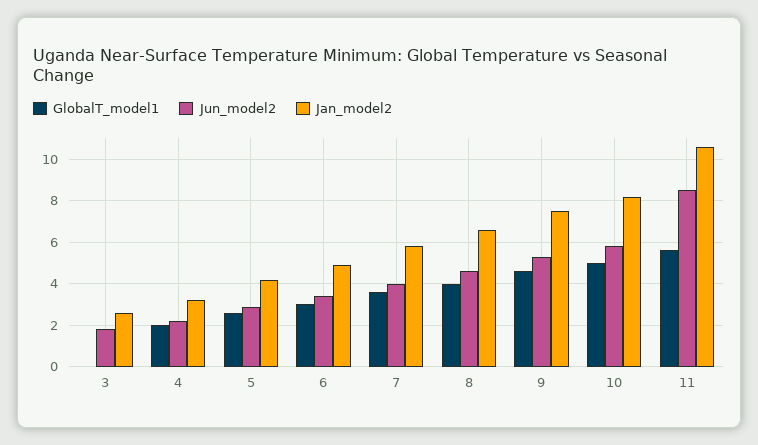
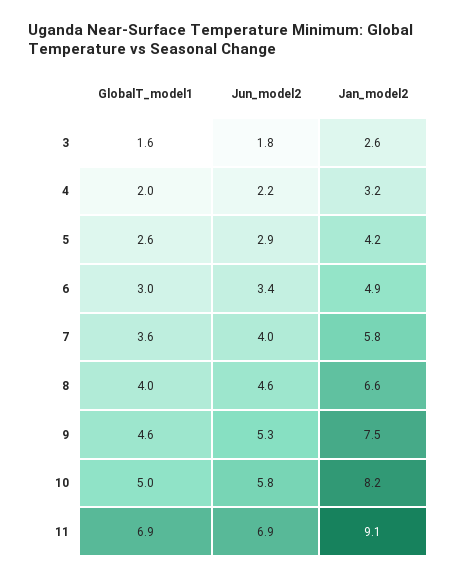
  {
    "GlobalT_model1": {
-     "3": 0,
+     "3": 1.6,
      "4": 2,
      "5": 2.6,
      "6": 3,
      "7": 3.6,
      "8": 4,
      "9": 4.6,
      "10": 5,
-     "11": 5.5
+     "11": 6.9
    },
    "Jun_model2": {
      "3": 1.8,
      "4": 2.2,
      "5": 2.9,
      "6": 3.4,
      "7": 4,
      "8": 4.6,
      "9": 5.3,
      "10": 5.8,
-     "11": 8.5
+     "11": 6.9
    },
    "Jan_model2": {
      "3": 2.6,
      "4": 3.2,
      "5": 4.2,
      "6": 4.9,
      "7": 5.8,
      "8": 6.6,
      "9": 7.5,
      "10": 8.2,
-     "11": 10.5
+     "11": 9.1
    }
  }

